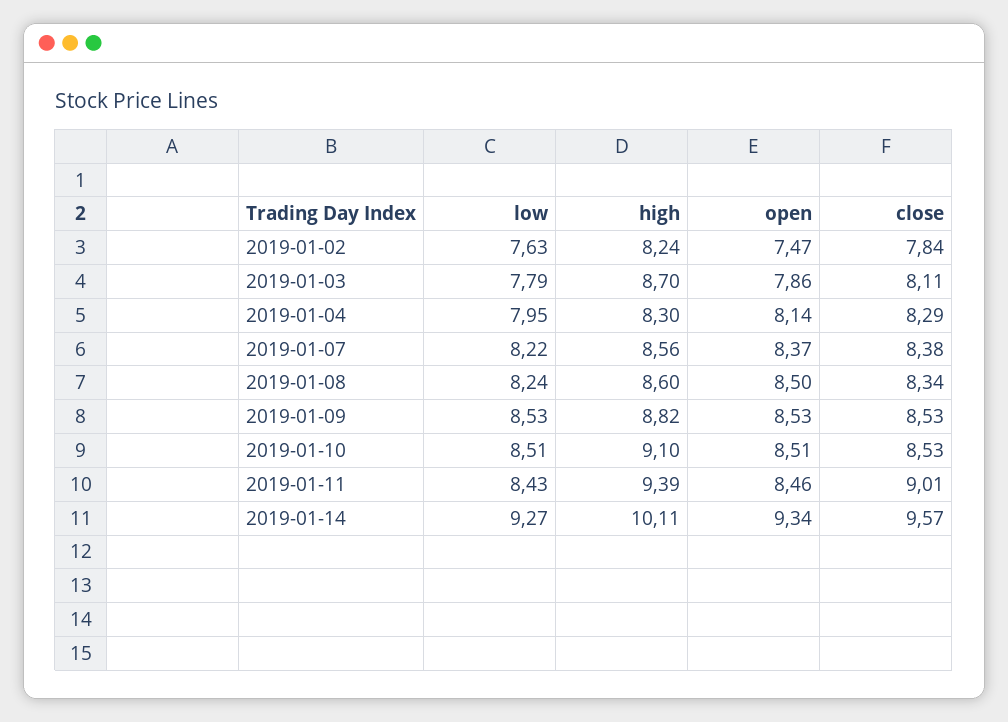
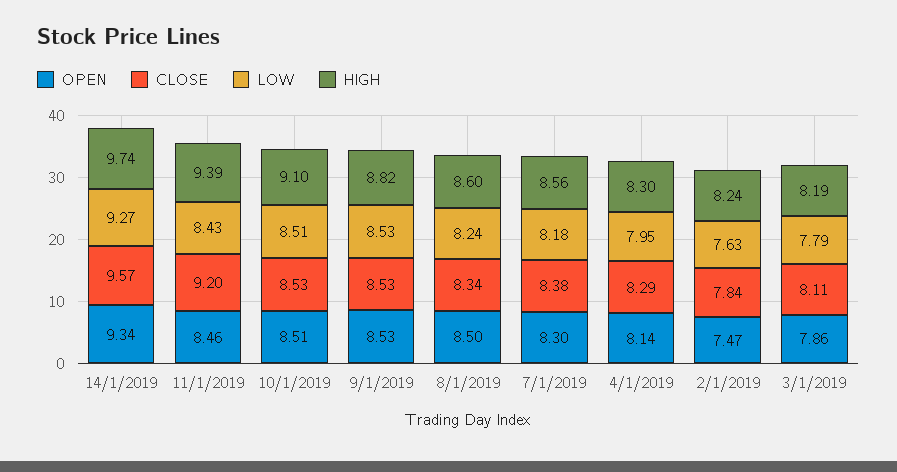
  {
    "low": {
      "2019-01-02": 7.63,
      "2019-01-03": 7.79,
      "2019-01-04": 7.95,
-     "2019-01-07": 8.22,
+     "2019-01-07": 8.18,
      "2019-01-08": 8.24,
      "2019-01-09": 8.53,
      "2019-01-10": 8.51,
      "2019-01-11": 8.43,
      "2019-01-14": 9.27
    },
    "high": {
      "2019-01-02": 8.24,
-     "2019-01-03": 8.7,
+     "2019-01-03": 8.19,
      "2019-01-04": 8.3,
      "2019-01-07": 8.56,
      "2019-01-08": 8.6,
      "2019-01-09": 8.82,
      "2019-01-10": 9.1,
      "2019-01-11": 9.39,
-     "2019-01-14": 10.11
+     "2019-01-14": 9.74
    },
    "open": {
      "2019-01-02": 7.47,
      "2019-01-03": 7.86,
      "2019-01-04": 8.14,
-     "2019-01-07": 8.37,
+     "2019-01-07": 8.3,
      "2019-01-08": 8.5,
      "2019-01-09": 8.53,
      "2019-01-10": 8.51,
      "2019-01-11": 8.46,
      "2019-01-14": 9.34
    },
    "close": {
      "2019-01-02": 7.84,
      "2019-01-03": 8.11,
      "2019-01-04": 8.29,
      "2019-01-07": 8.38,
      "2019-01-08": 8.34,
      "2019-01-09": 8.53,
      "2019-01-10": 8.53,
-     "2019-01-11": 9.01,
+     "2019-01-11": 9.2,
      "2019-01-14": 9.57
    }
  }

